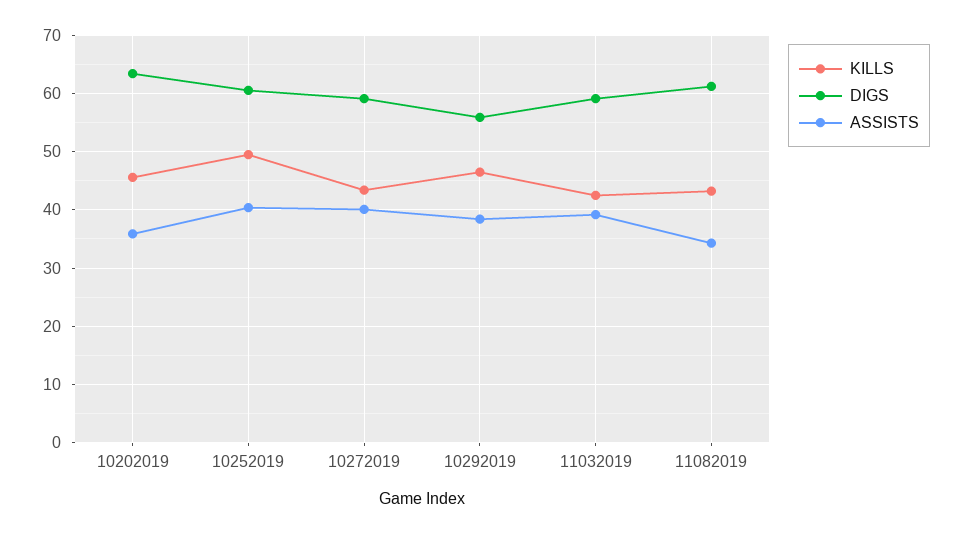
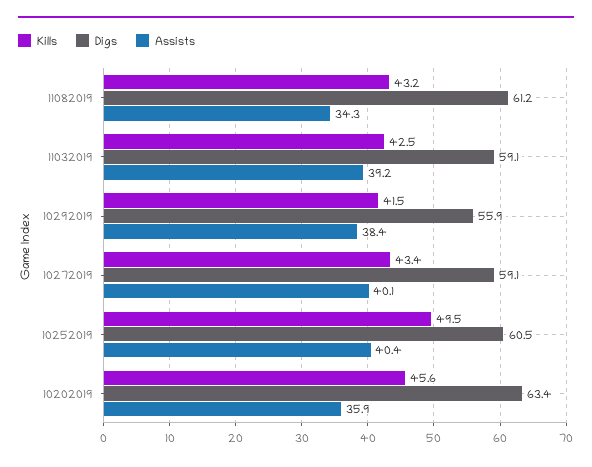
  {
    "KILLS": {
      "10202019": 45.6,
      "10252019": 49.5,
      "10272019": 43.4,
-     "10292019": 46,
+     "10292019": 41.5,
      "11032019": 42.5,
      "11082019": 43.2
    },
    "DIGS": {
      "10202019": 63.4,
      "10252019": 60.5,
      "10272019": 59.1,
      "10292019": 55.9,
      "11032019": 59.1,
      "11082019": 61.2
    },
    "ASSISTS": {
      "10202019": 35.9,
      "10252019": 40.4,
      "10272019": 40.1,
      "10292019": 38.4,
      "11032019": 39.2,
      "11082019": 34.3
    }
  }

